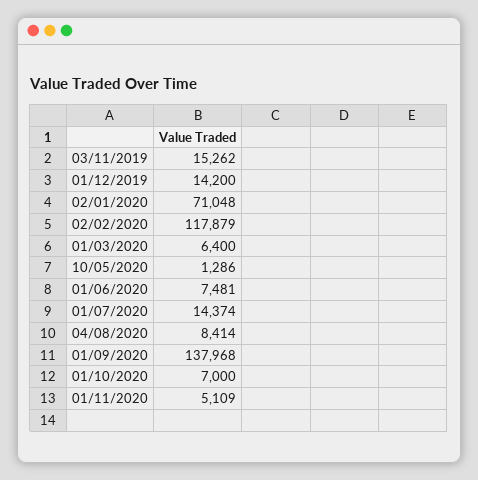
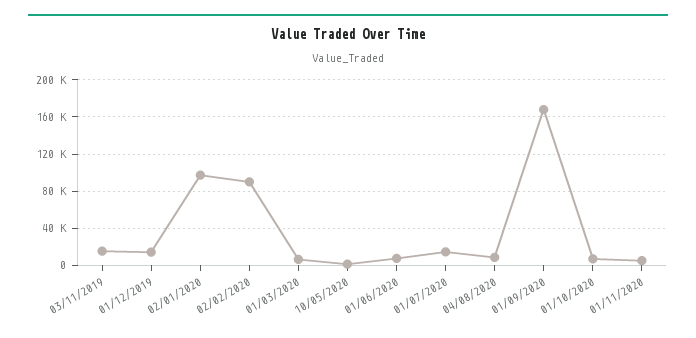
  {
    "03/11/2019": 15262,
    "01/12/2019": 14200,
-   "02/01/2020": 71048,
+   "02/01/2020": 100000,
-   "02/02/2020": 117879,
+   "02/02/2020": 90000,
    "01/03/2020": 6400,
    "10/05/2020": 1286,
    "01/06/2020": 7481,
    "01/07/2020": 14374,
    "04/08/2020": 8414,
-   "01/09/2020": 137968,
+   "01/09/2020": 170000,
    "01/10/2020": 7000,
    "01/11/2020": 5109
  }

